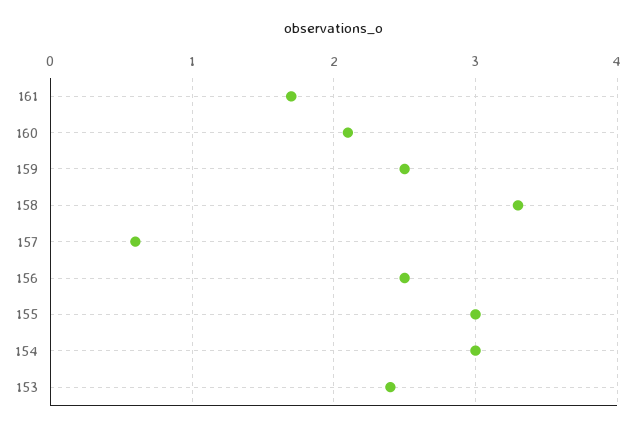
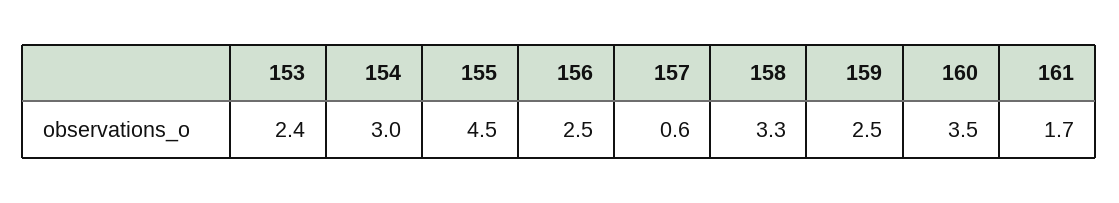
  {
    "161": 1.7,
-   "160": 2.1,
+   "160": 3.5,
    "159": 2.5,
    "158": 3.3,
    "157": 0.6,
    "156": 2.5,
-   "155": 3,
+   "155": 4.5,
    "154": 3,
    "153": 2.4
  }

